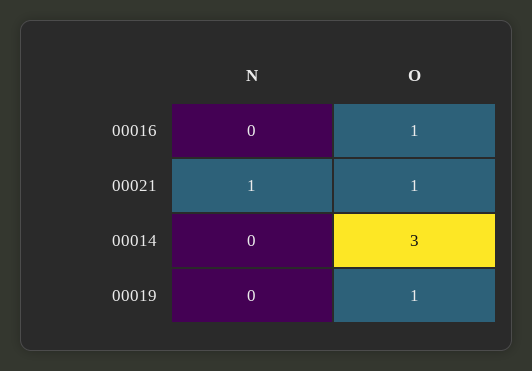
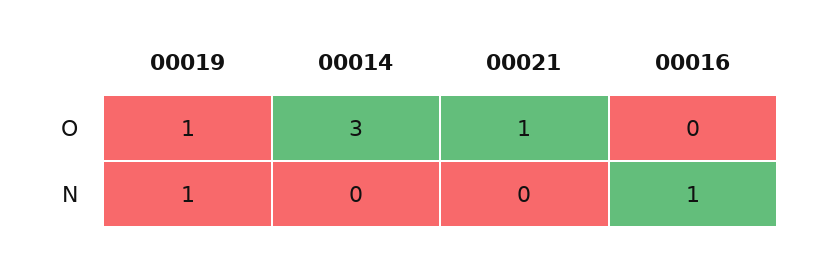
  {
    "N": {
-     "00016": 0,
+     "00016": 1,
-     "00021": 1,
+     "00021": 0,
      "00014": 0,
-     "00019": 0
+     "00019": 1
    },
    "O": {
-     "00016": 1,
+     "00016": 0,
      "00021": 1,
      "00014": 3,
      "00019": 1
    }
  }

